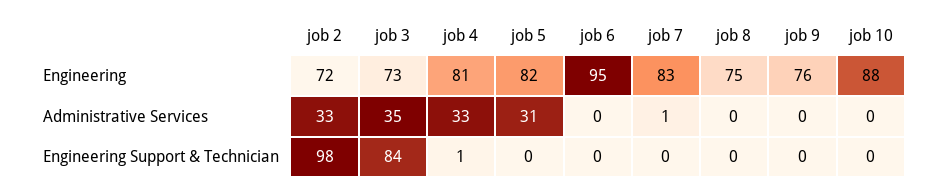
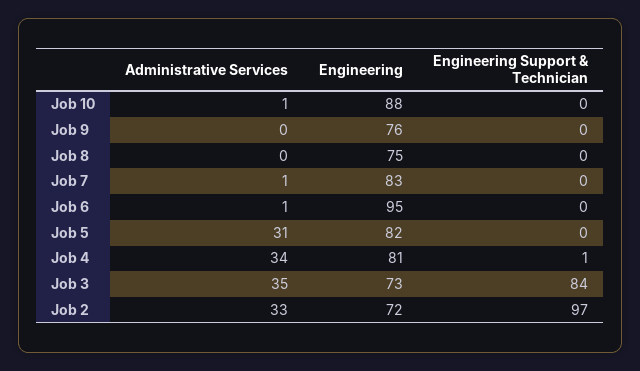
  {
    "job 2": {
      "Engineering": 72,
      "Administrative Services": 33,
-     "Engineering Support & Technician": 98
+     "Engineering Support & Technician": 97
    },
    "job 3": {
      "Engineering": 73,
      "Administrative Services": 35,
      "Engineering Support & Technician": 84
    },
    "job 4": {
      "Engineering": 81,
-     "Administrative Services": 33,
+     "Administrative Services": 34,
      "Engineering Support & Technician": 1
    },
    "job 5": {
      "Engineering": 82,
      "Administrative Services": 31,
      "Engineering Support & Technician": 0
    },
    "job 6": {
      "Engineering": 95,
-     "Administrative Services": 0,
+     "Administrative Services": 1,
      "Engineering Support & Technician": 0
    },
    "job 7": {
      "Engineering": 83,
      "Administrative Services": 1,
      "Engineering Support & Technician": 0
    },
    "job 8": {
      "Engineering": 75,
      "Administrative Services": 0,
      "Engineering Support & Technician": 0
    },
    "job 9": {
      "Engineering": 76,
      "Administrative Services": 0,
      "Engineering Support & Technician": 0
    },
    "job 10": {
      "Engineering": 88,
-     "Administrative Services": 0,
+     "Administrative Services": 1,
      "Engineering Support & Technician": 0
    }
  }

